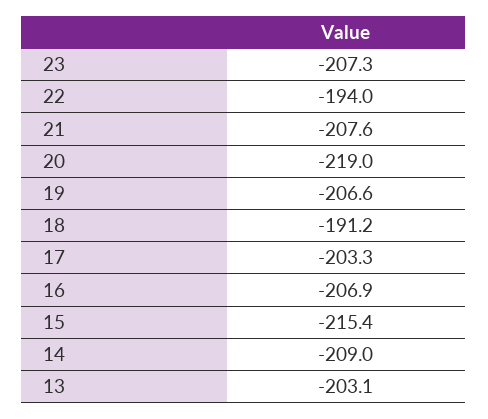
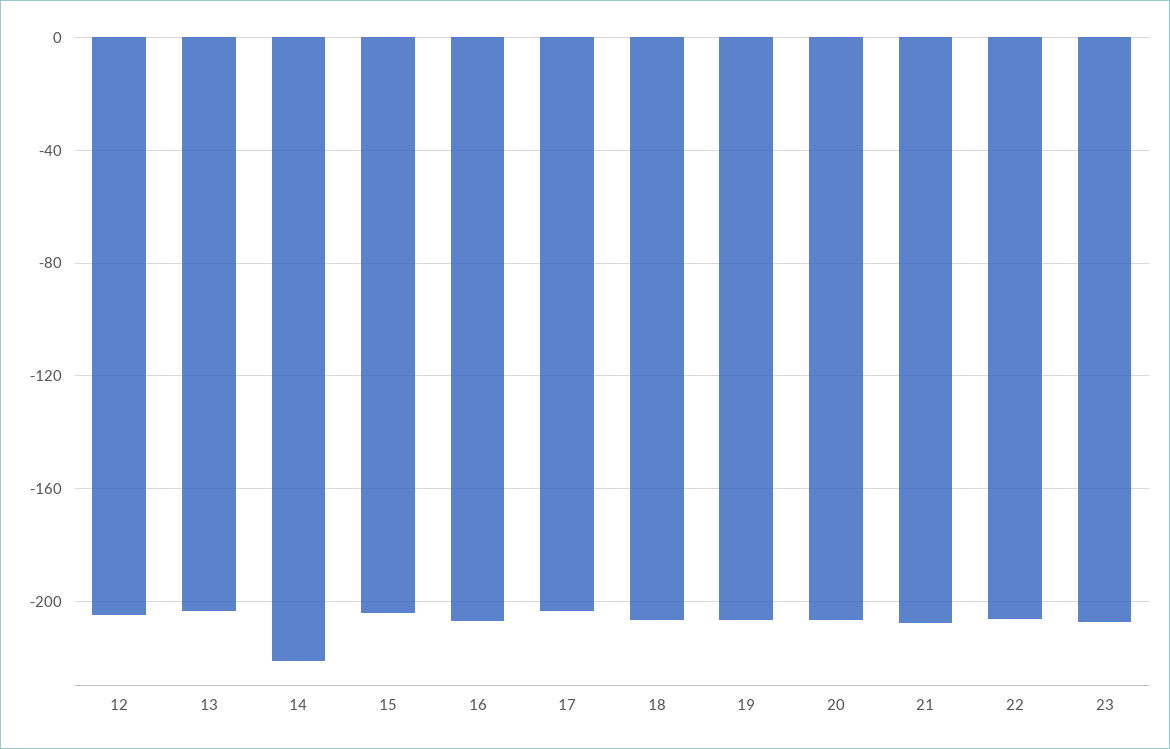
  {
    "23": -207.3,
-   "22": -194,
+   "22": -205,
    "21": -207.6,
-   "20": -219,
+   "20": -205,
    "19": -206.6,
-   "18": -191.2,
+   "18": -205,
    "17": -203.3,
    "16": -206.9,
-   "15": -215.4,
+   "15": -205,
-   "14": -209,
+   "14": -220,
-   "13": -203.1
+   "13": -203.1,
+   "12": -205
  }

